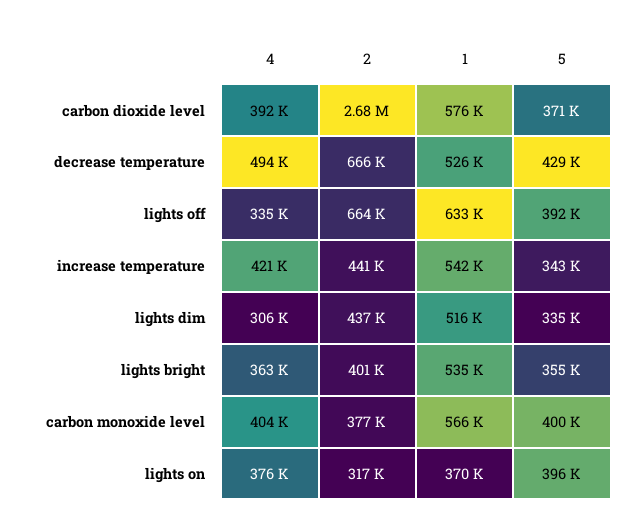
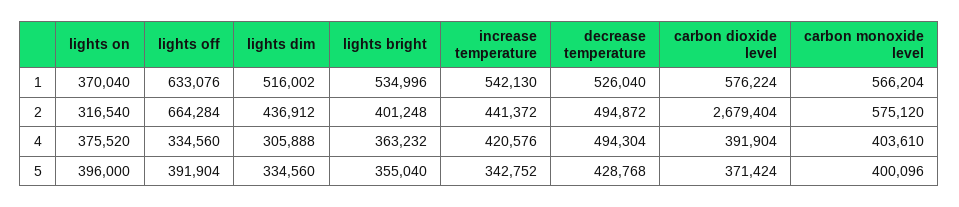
  {
    "4": {
      "carbon dioxide level": 391904,
      "decrease temperature": 494304,
      "lights off": 334560,
      "increase temperature": 420576,
      "lights dim": 305888,
      "lights bright": 363232,
      "carbon monoxide level": 403610,
      "lights on": 375520
    },
    "2": {
      "carbon dioxide level": 2679404,
-     "decrease temperature": 666000,
+     "decrease temperature": 494872,
      "lights off": 664284,
      "increase temperature": 441372,
      "lights dim": 436912,
      "lights bright": 401248,
-     "carbon monoxide level": 377000,
+     "carbon monoxide level": 575120,
      "lights on": 316540
    },
    "1": {
      "carbon dioxide level": 576224,
      "decrease temperature": 526040,
      "lights off": 633076,
      "increase temperature": 542130,
      "lights dim": 516002,
      "lights bright": 534996,
      "carbon monoxide level": 566204,
      "lights on": 370040
    },
    "5": {
      "carbon dioxide level": 371424,
      "decrease temperature": 428768,
      "lights off": 391904,
      "increase temperature": 342752,
      "lights dim": 334560,
      "lights bright": 355040,
      "carbon monoxide level": 400096,
      "lights on": 396000
    }
  }

